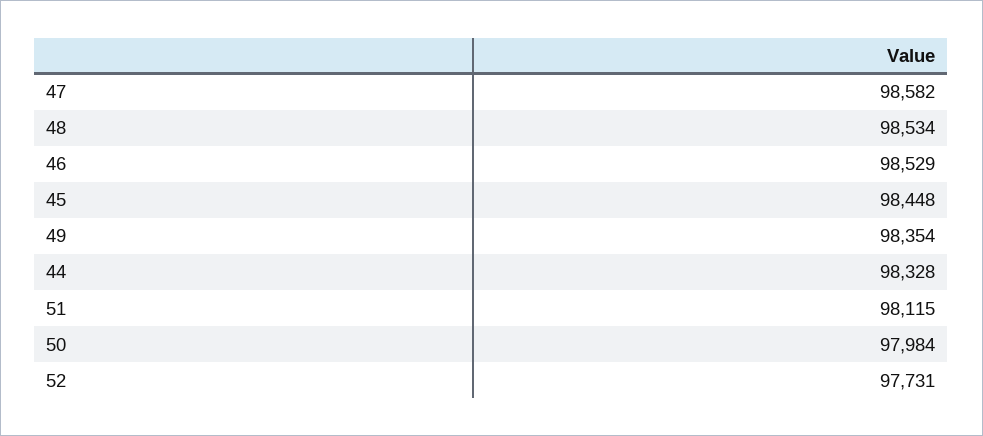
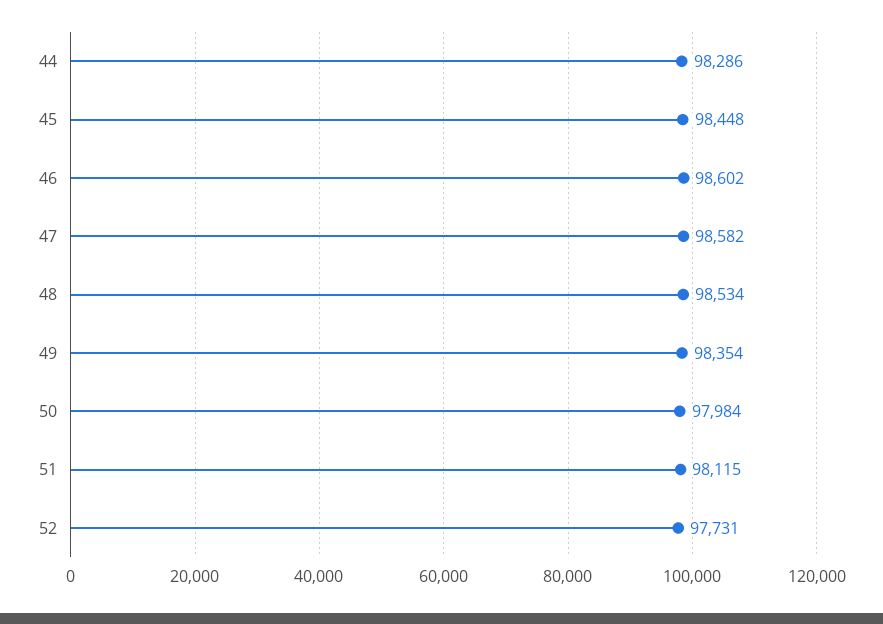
  {
    "47": 98582,
    "48": 98534,
-   "46": 98529,
+   "46": 98602,
    "45": 98448,
    "49": 98354,
-   "44": 98328,
+   "44": 98286,
    "51": 98115,
    "50": 97984,
    "52": 97731
  }

